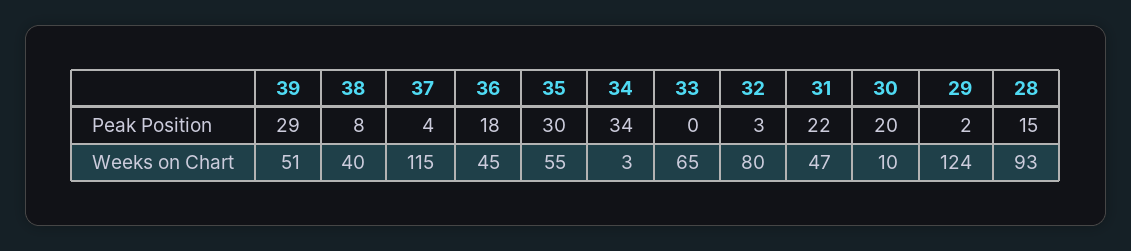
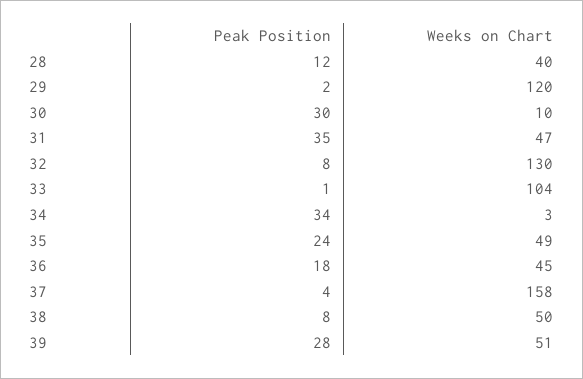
  {
    "39": {
-     "Peak Position": 29,
+     "Peak Position": 28,
      "Weeks on Chart": 51
    },
    "38": {
      "Peak Position": 8,
-     "Weeks on Chart": 40
+     "Weeks on Chart": 50
    },
    "37": {
      "Peak Position": 4,
-     "Weeks on Chart": 115
+     "Weeks on Chart": 158
    },
    "36": {
      "Peak Position": 18,
      "Weeks on Chart": 45
    },
    "35": {
-     "Peak Position": 30,
+     "Peak Position": 24,
-     "Weeks on Chart": 55
+     "Weeks on Chart": 49
    },
    "34": {
      "Peak Position": 34,
      "Weeks on Chart": 3
    },
    "33": {
-     "Peak Position": 0,
+     "Peak Position": 1,
-     "Weeks on Chart": 65
+     "Weeks on Chart": 104
    },
    "32": {
-     "Peak Position": 3,
+     "Peak Position": 8,
-     "Weeks on Chart": 80
+     "Weeks on Chart": 130
    },
    "31": {
-     "Peak Position": 22,
+     "Peak Position": 35,
      "Weeks on Chart": 47
    },
    "30": {
-     "Peak Position": 20,
+     "Peak Position": 30,
      "Weeks on Chart": 10
    },
    "29": {
      "Peak Position": 2,
-     "Weeks on Chart": 124
+     "Weeks on Chart": 120
    },
    "28": {
-     "Peak Position": 15,
+     "Peak Position": 12,
-     "Weeks on Chart": 93
+     "Weeks on Chart": 40
    }
  }

